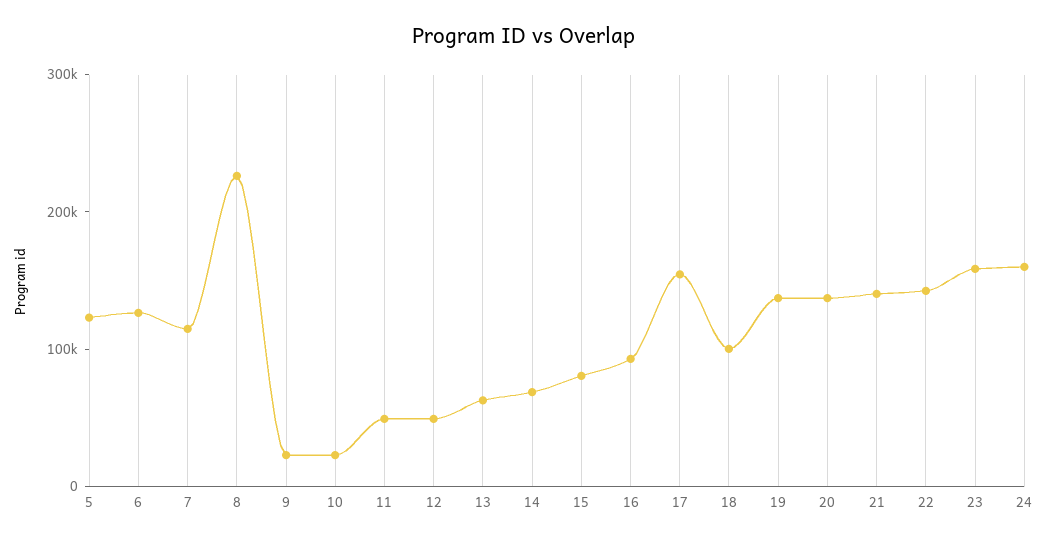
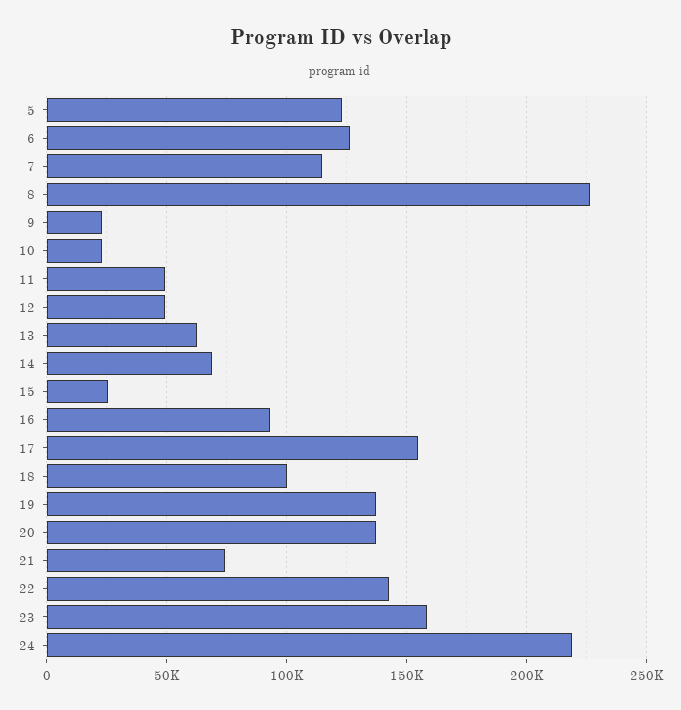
  {
    "5": 125000,
    "6": 125000,
    "7": 115000,
    "8": 225000,
    "9": 25000,
    "10": 25000,
    "11": 50000,
    "12": 50000,
    "13": 65000,
    "14": 70000,
-   "15": 80000,
+   "15": 25000,
    "16": 95000,
    "17": 155000,
    "18": 100000,
    "19": 135000,
    "20": 135000,
-   "21": 140000,
+   "21": 75000,
    "22": 140000,
    "23": 160000,
-   "24": 160000
+   "24": 220000
  }

